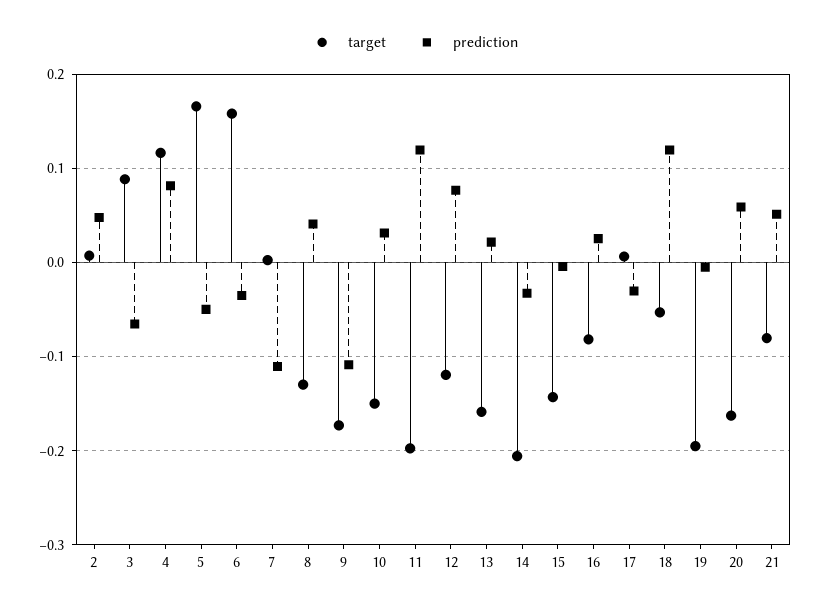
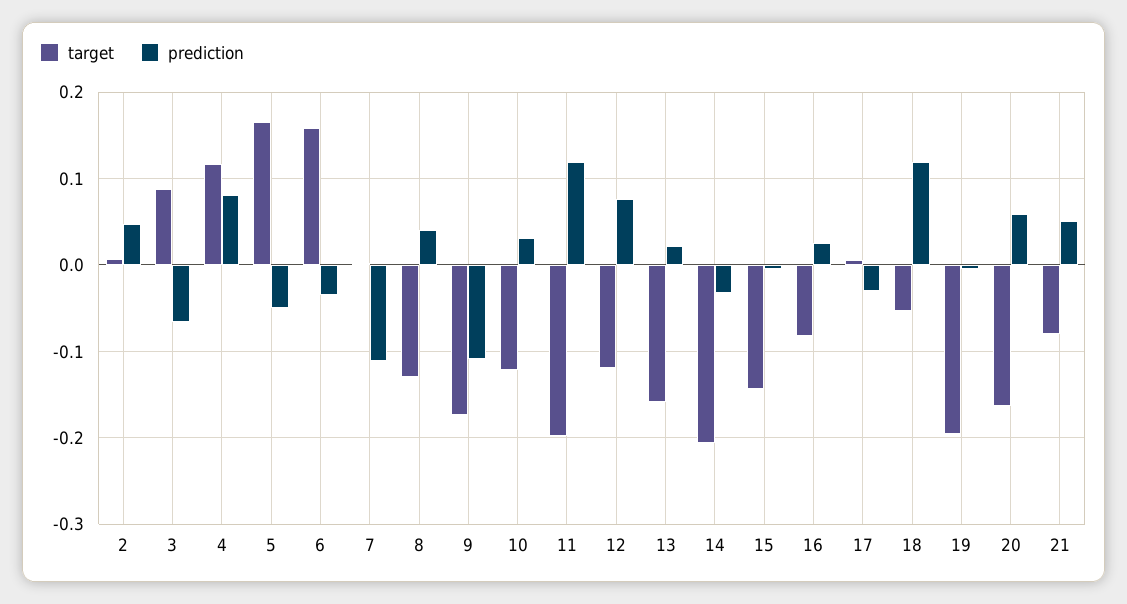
  {
    "target": {
      "2": 0.01,
      "3": 0.09,
      "4": 0.12,
      "5": 0.17,
      "6": 0.16,
      "7": 0,
      "8": -0.13,
      "9": -0.17,
-     "10": -0.15,
+     "10": -0.12,
      "11": -0.2,
      "12": -0.12,
      "13": -0.16,
      "14": -0.21,
      "15": -0.14,
      "16": -0.08,
      "17": 0.01,
      "18": -0.05,
      "19": -0.2,
      "20": -0.16,
      "21": -0.08
    },
    "prediction": {
      "2": 0.05,
      "3": -0.07,
      "4": 0.08,
      "5": -0.05,
      "6": -0.04,
      "7": -0.11,
      "8": 0.04,
      "9": -0.11,
      "10": 0.03,
      "11": 0.12,
      "12": 0.08,
      "13": 0.02,
      "14": -0.03,
      "15": 0,
      "16": 0.03,
      "17": -0.03,
      "18": 0.12,
      "19": -0.01,
      "20": 0.06,
      "21": 0.05
    }
  }

